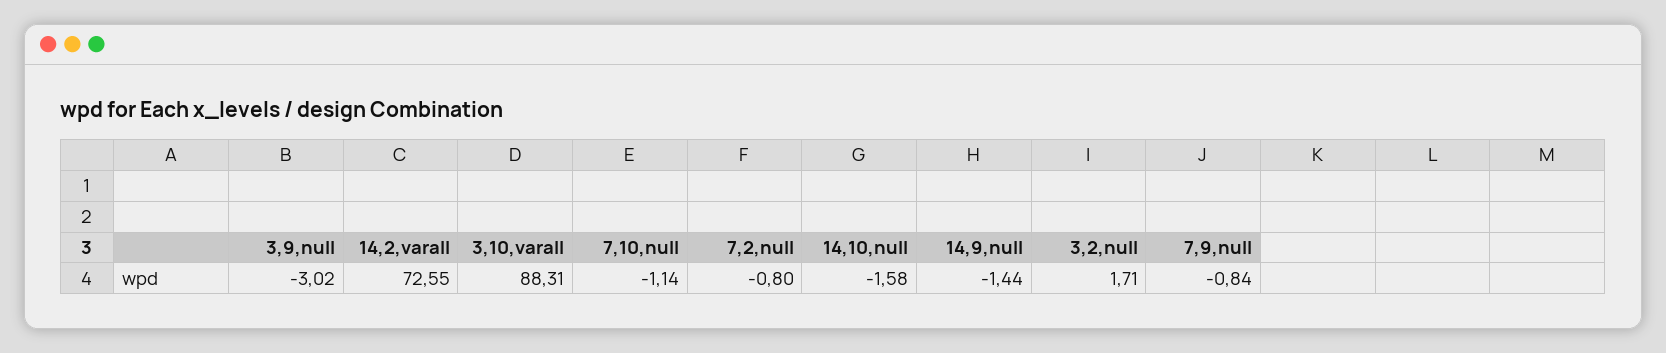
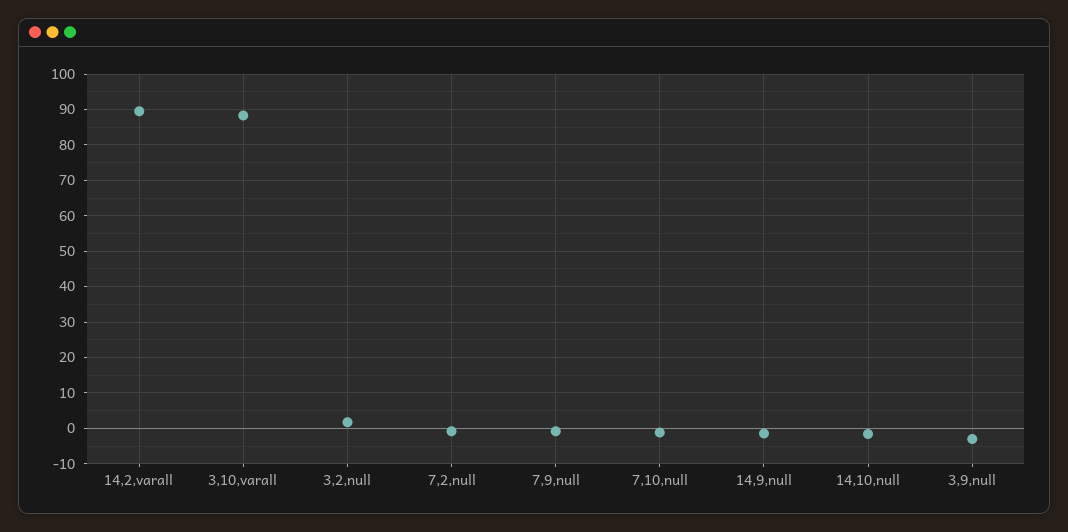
  {
    "3,9,null": -3.02,
-   "14,2,varall": 72.55,
+   "14,2,varall": 90,
    "3,10,varall": 88.31,
    "7,10,null": -1.14,
    "7,2,null": -0.8,
    "14,10,null": -1.58,
    "14,9,null": -1.44,
    "3,2,null": 1.71,
    "7,9,null": -0.84
  }

